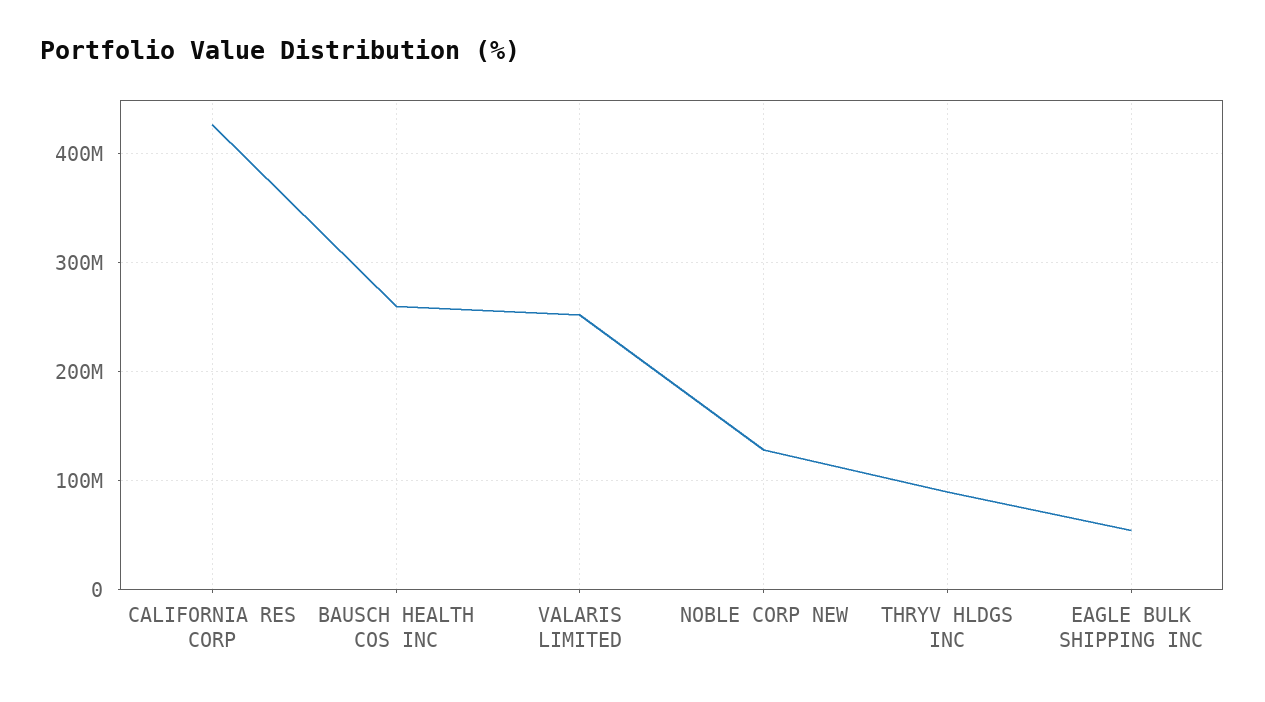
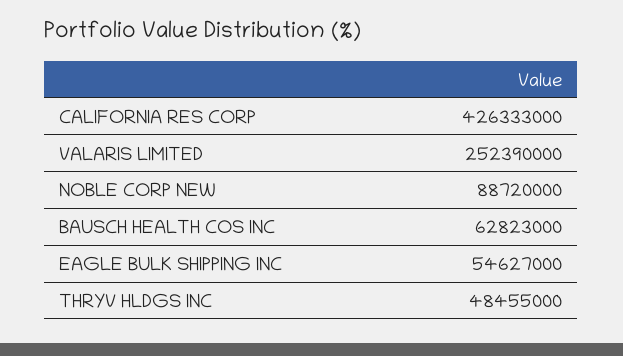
  {
    "CALIFORNIA RES CORP": 426333000,
-   "BAUSCH HEALTH COS INC": 260000000,
+   "BAUSCH HEALTH COS INC": 62823000,
    "VALARIS LIMITED": 252390000,
-   "NOBLE CORP NEW": 130000000,
+   "NOBLE CORP NEW": 88720000,
-   "THRYV HLDGS INC": 90000000,
+   "THRYV HLDGS INC": 48455000,
    "EAGLE BULK SHIPPING INC": 54627000
  }

